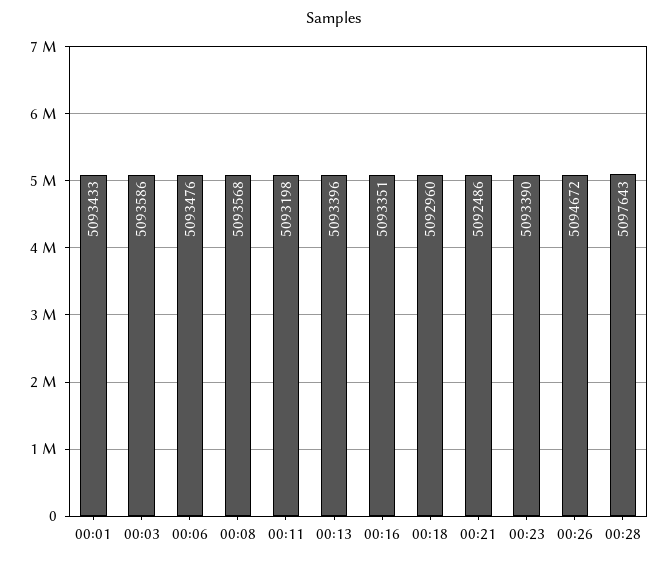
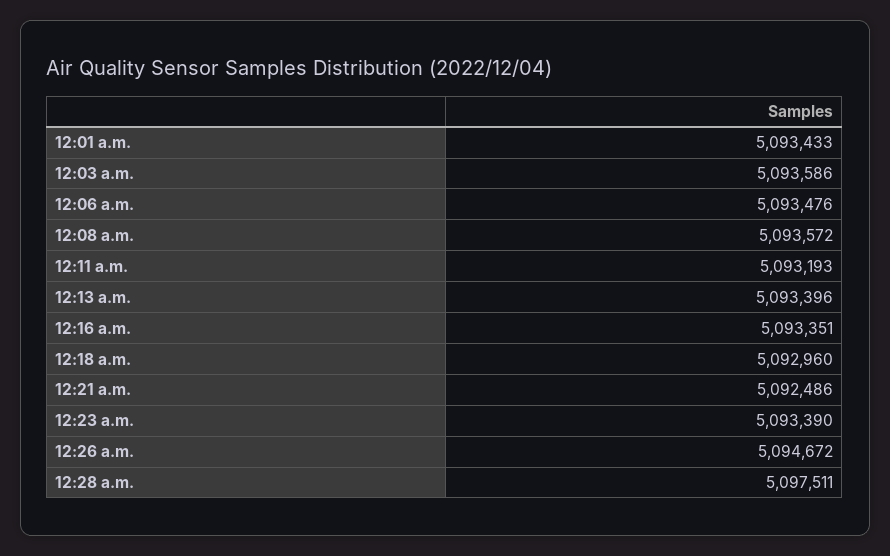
  {
    "00:01": 5093433,
    "00:03": 5093586,
    "00:06": 5093476,
-   "00:08": 5093568,
+   "00:08": 5093572,
-   "00:11": 5093198,
+   "00:11": 5093193,
    "00:13": 5093396,
    "00:16": 5093351,
    "00:18": 5092960,
    "00:21": 5092486,
    "00:23": 5093390,
    "00:26": 5094672,
-   "00:28": 5097643
+   "00:28": 5097511
  }

